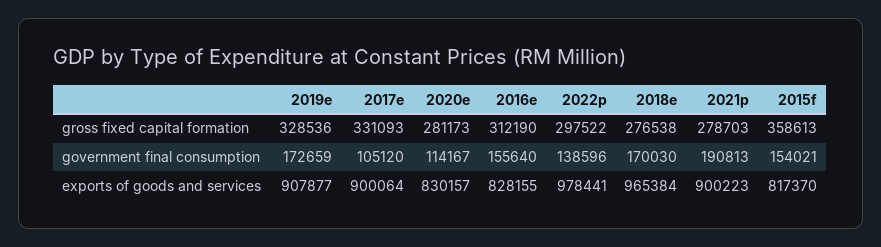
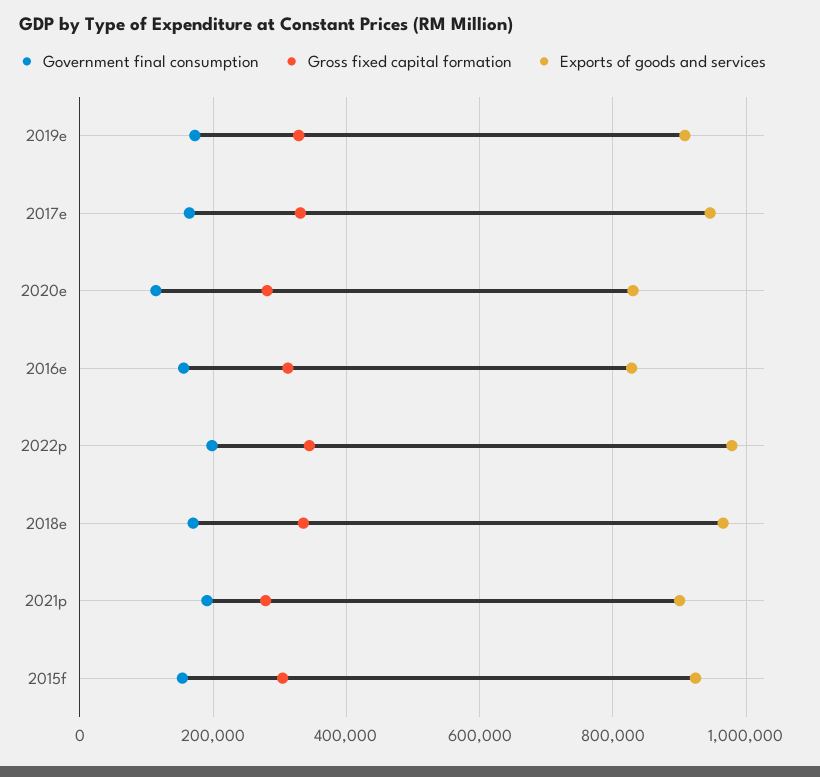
  {
    "gross fixed capital formation": {
      "2019e": 328536,
      "2017e": 331093,
      "2020e": 281173,
      "2016e": 312190,
-     "2022p": 297522,
+     "2022p": 340000,
-     "2018e": 276538,
+     "2018e": 340000,
      "2021p": 278703,
-     "2015f": 358613
+     "2015f": 300000
    },
    "government final consumption": {
      "2019e": 172659,
-     "2017e": 105120,
+     "2017e": 160000,
      "2020e": 114167,
      "2016e": 155640,
-     "2022p": 138596,
+     "2022p": 200000,
      "2018e": 170030,
      "2021p": 190813,
      "2015f": 154021
    },
    "exports of goods and services": {
      "2019e": 907877,
-     "2017e": 900064,
+     "2017e": 940000,
      "2020e": 830157,
      "2016e": 828155,
      "2022p": 978441,
      "2018e": 965384,
      "2021p": 900223,
-     "2015f": 817370
+     "2015f": 920000
    }
  }

